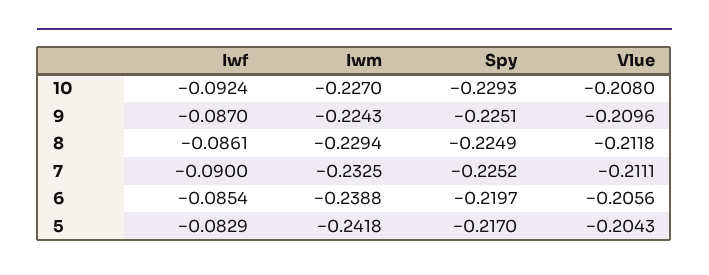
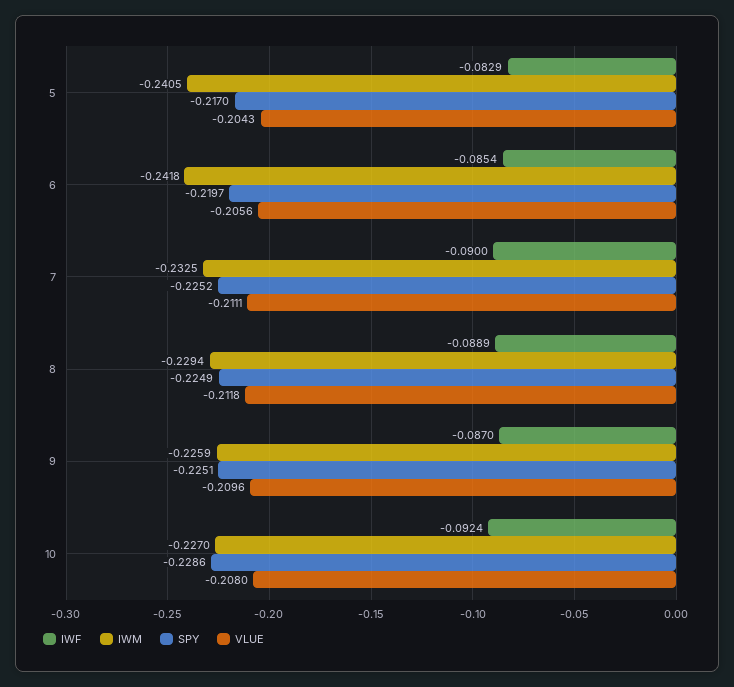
  {
    "Iwf": {
      "10": -0.0924,
      "9": -0.087,
-     "8": -0.0861,
+     "8": -0.0889,
      "7": -0.09,
      "6": -0.0854,
      "5": -0.0829
    },
    "Iwm": {
      "10": -0.227,
-     "9": -0.2243,
+     "9": -0.2259,
      "8": -0.2294,
      "7": -0.2325,
-     "6": -0.2388,
+     "6": -0.2418,
-     "5": -0.2418
+     "5": -0.2405
    },
    "Spy": {
-     "10": -0.2293,
+     "10": -0.2286,
      "9": -0.2251,
      "8": -0.2249,
      "7": -0.2252,
      "6": -0.2197,
      "5": -0.217
    },
    "Vlue": {
      "10": -0.208,
      "9": -0.2096,
      "8": -0.2118,
      "7": -0.2111,
      "6": -0.2056,
      "5": -0.2043
    }
  }

